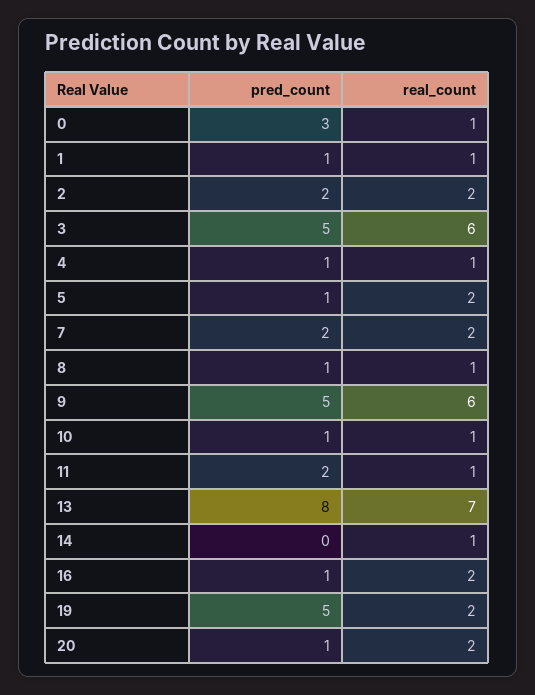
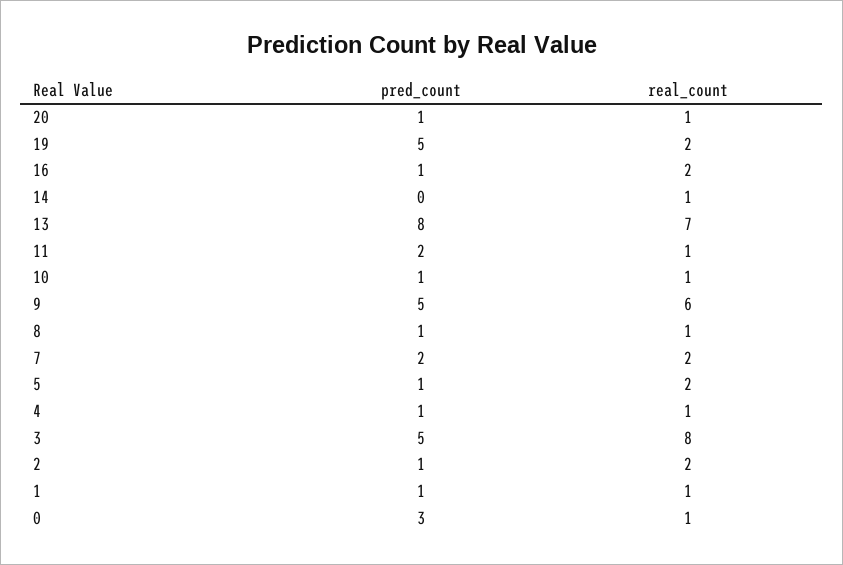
  {
    "pred_count": {
      "0": 3,
      "1": 1,
-     "2": 2,
+     "2": 1,
      "3": 5,
      "4": 1,
      "5": 1,
      "7": 2,
      "8": 1,
      "9": 5,
      "10": 1,
      "11": 2,
      "13": 8,
      "14": 0,
      "16": 1,
      "19": 5,
      "20": 1
    },
    "real_count": {
      "0": 1,
      "1": 1,
      "2": 2,
-     "3": 6,
+     "3": 8,
      "4": 1,
      "5": 2,
      "7": 2,
      "8": 1,
      "9": 6,
      "10": 1,
      "11": 1,
      "13": 7,
      "14": 1,
      "16": 2,
      "19": 2,
-     "20": 2
+     "20": 1
    }
  }

